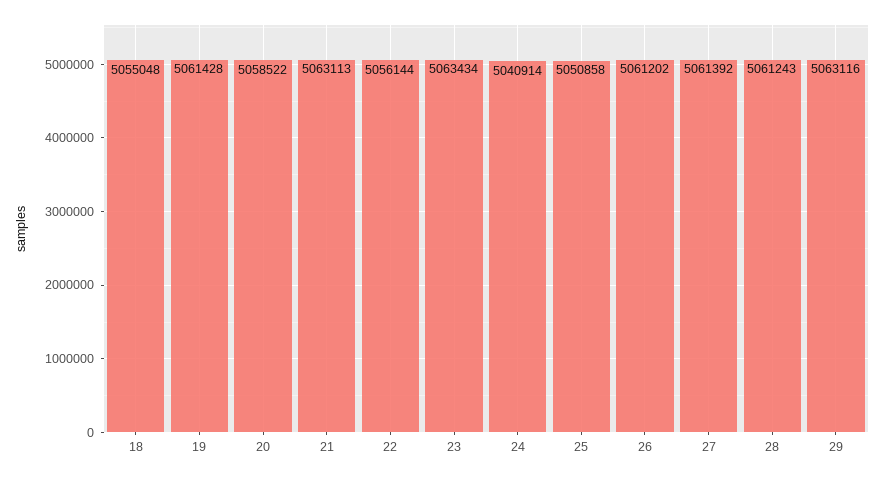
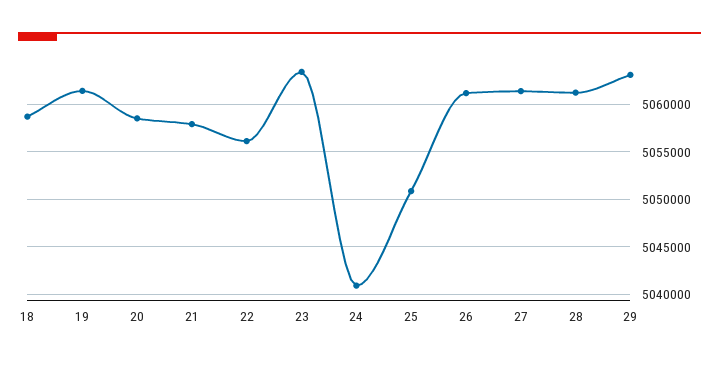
  {
-   "18": 5055048,
+   "18": 5059000,
    "19": 5061428,
    "20": 5058522,
-   "21": 5063113,
+   "21": 5058000,
    "22": 5056144,
    "23": 5063434,
    "24": 5040914,
    "25": 5050858,
    "26": 5061202,
    "27": 5061392,
    "28": 5061243,
    "29": 5063116
  }

